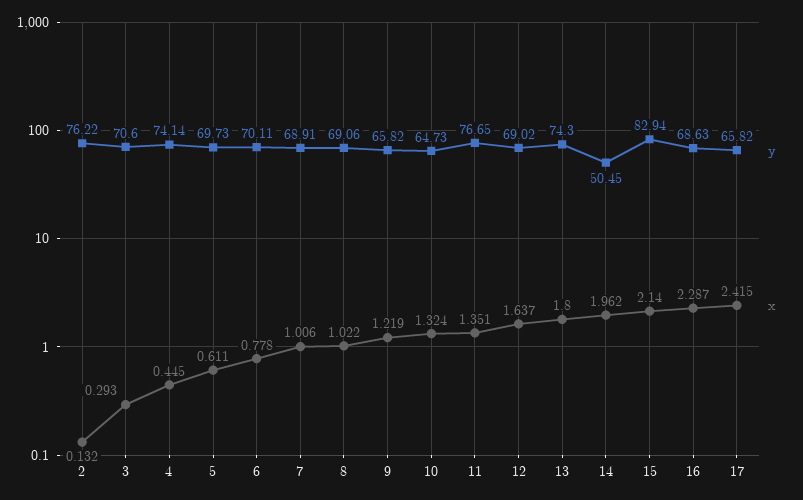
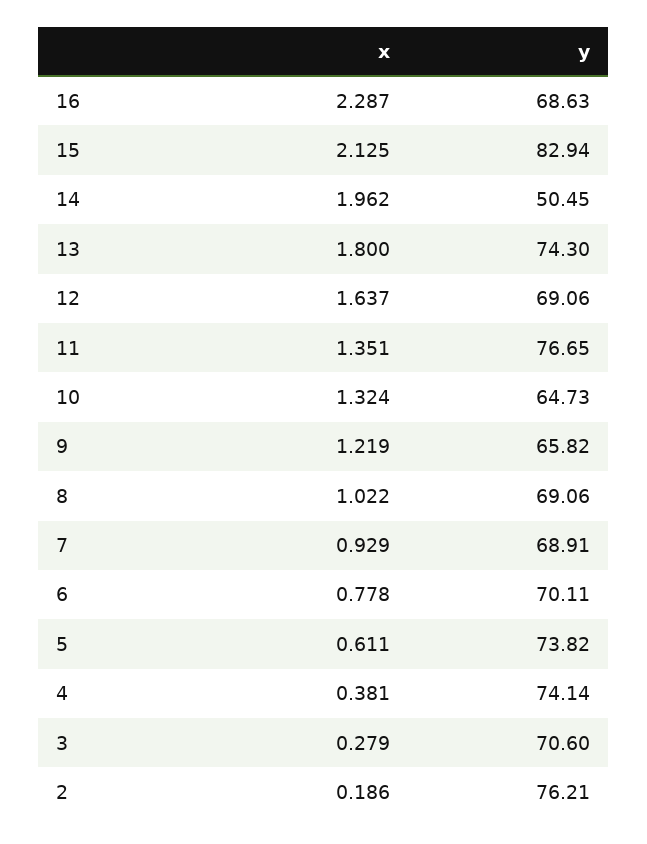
  {
    "y": {
-     "2": 76.22,
+     "2": 76.21,
      "3": 70.6,
      "4": 74.14,
-     "5": 69.73,
+     "5": 73.82,
      "6": 70.11,
      "7": 68.91,
      "8": 69.06,
      "9": 65.82,
      "10": 64.73,
      "11": 76.65,
-     "12": 69.02,
+     "12": 69.06,
      "13": 74.3,
      "14": 50.45,
      "15": 82.94,
-     "16": 68.63,
+     "16": 68.63
-     "17": 65.82
    },
    "x": {
-     "2": 0.132,
+     "2": 0.186,
-     "3": 0.293,
+     "3": 0.279,
-     "4": 0.445,
+     "4": 0.381,
      "5": 0.611,
      "6": 0.778,
-     "7": 1.006,
+     "7": 0.929,
      "8": 1.022,
      "9": 1.219,
      "10": 1.324,
      "11": 1.351,
      "12": 1.637,
      "13": 1.8,
      "14": 1.962,
-     "15": 2.14,
+     "15": 2.125,
-     "16": 2.287,
+     "16": 2.287
-     "17": 2.415
    }
  }

